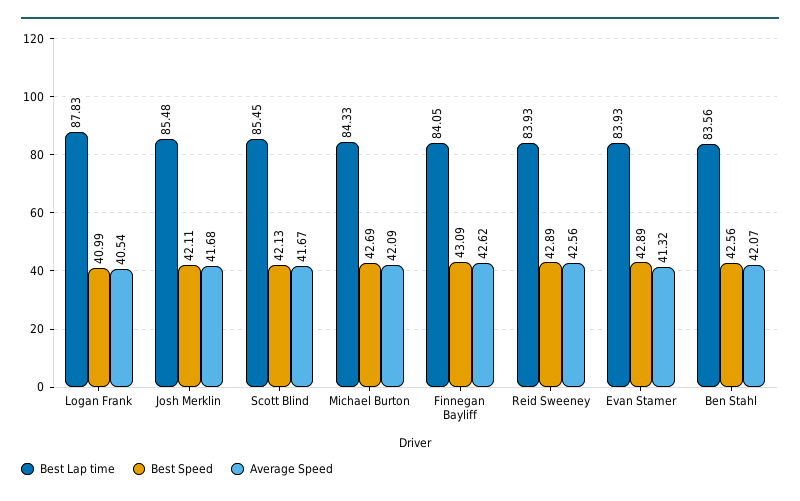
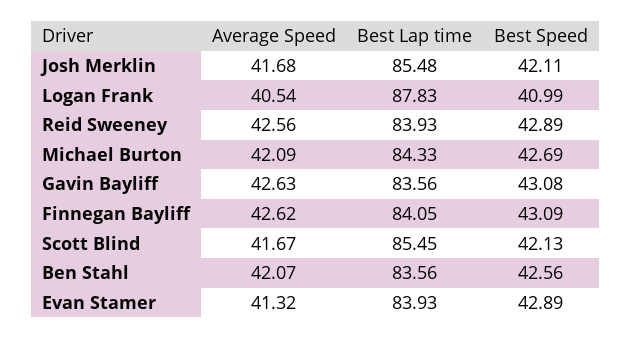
  {
    "Best Lap time": {
      "Logan Frank": 87.83,
      "Josh Merklin": 85.48,
      "Scott Blind": 85.45,
      "Michael Burton": 84.33,
      "Finnegan Bayliff": 84.05,
      "Reid Sweeney": 83.93,
      "Evan Stamer": 83.93,
-     "Ben Stahl": 83.56
+     "Ben Stahl": 83.56,
+     "Gavin Bayliff": 83.56
    },
    "Best Speed": {
      "Logan Frank": 40.99,
      "Josh Merklin": 42.11,
      "Scott Blind": 42.13,
      "Michael Burton": 42.69,
      "Finnegan Bayliff": 43.09,
      "Reid Sweeney": 42.89,
      "Evan Stamer": 42.89,
-     "Ben Stahl": 42.56
+     "Ben Stahl": 42.56,
+     "Gavin Bayliff": 43.08
    },
    "Average Speed": {
      "Logan Frank": 40.54,
      "Josh Merklin": 41.68,
      "Scott Blind": 41.67,
      "Michael Burton": 42.09,
      "Finnegan Bayliff": 42.62,
      "Reid Sweeney": 42.56,
      "Evan Stamer": 41.32,
-     "Ben Stahl": 42.07
+     "Ben Stahl": 42.07,
+     "Gavin Bayliff": 42.63
    }
  }

